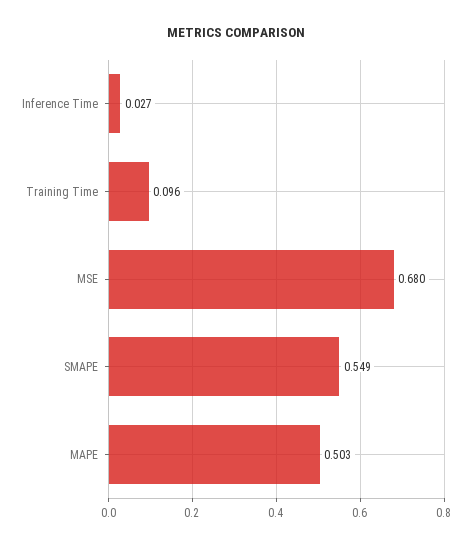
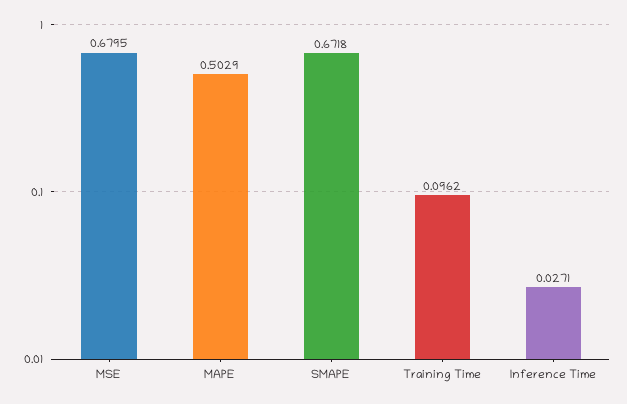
  {
    "Inference Time": 0.0271,
    "Training Time": 0.0962,
    "MSE": 0.6795,
-   "SMAPE": 0.549,
+   "SMAPE": 0.6718,
    "MAPE": 0.5029
  }

